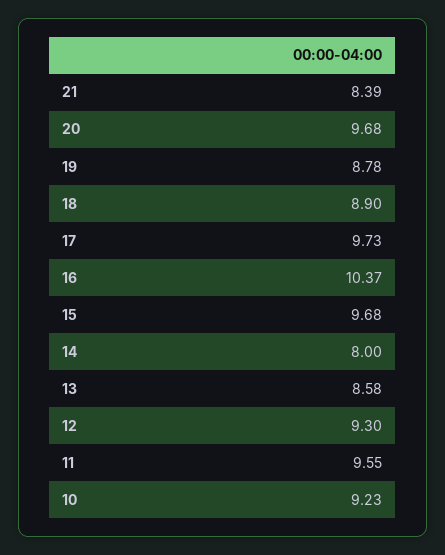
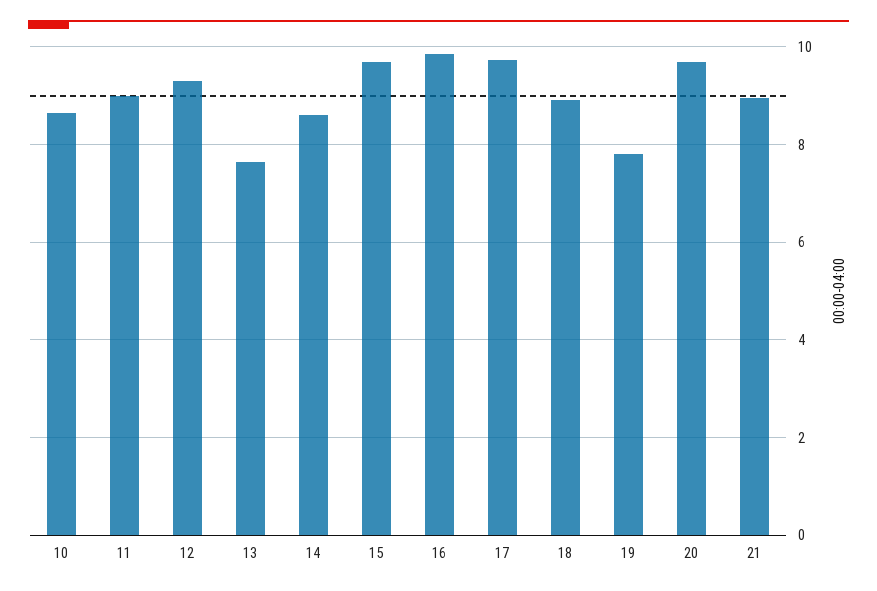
  {
-   "21": 8.39,
+   "21": 9,
    "20": 9.68,
-   "19": 8.78,
+   "19": 7.8,
    "18": 8.9,
    "17": 9.73,
-   "16": 10.37,
+   "16": 9.8,
    "15": 9.68,
-   "14": 8,
+   "14": 8.6,
-   "13": 8.58,
+   "13": 7.6,
    "12": 9.3,
-   "11": 9.55,
+   "11": 9,
-   "10": 9.23
+   "10": 8.6
  }

